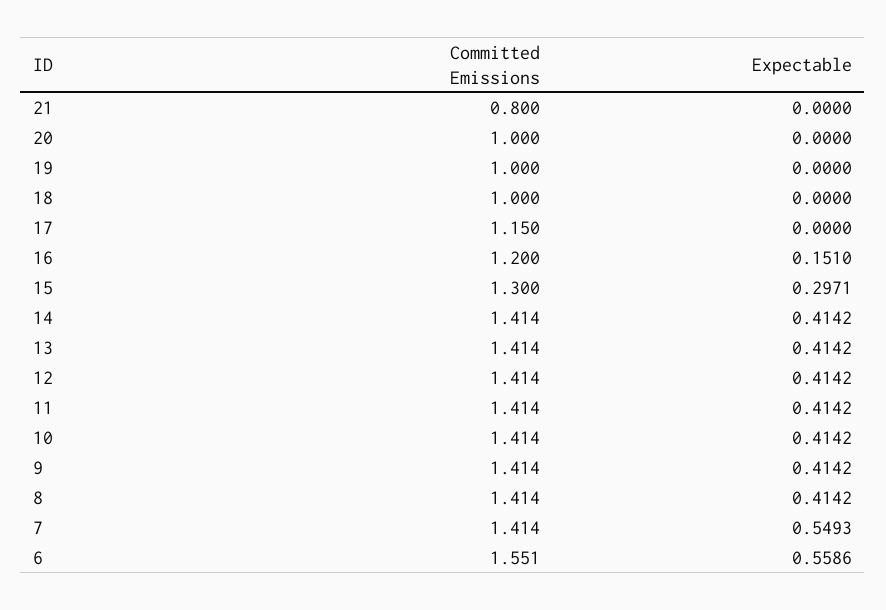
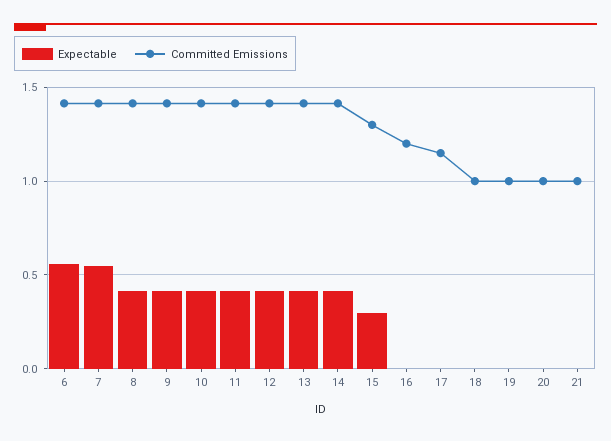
  {
    "Committed Emissions": {
-     "21": 0.8,
+     "21": 1,
      "20": 1,
      "19": 1,
      "18": 1,
      "17": 1.15,
      "16": 1.2,
      "15": 1.3,
      "14": 1.414,
      "13": 1.414,
      "12": 1.414,
      "11": 1.414,
      "10": 1.414,
      "9": 1.414,
      "8": 1.414,
      "7": 1.414,
-     "6": 1.551
+     "6": 1.4
    },
    "Expectable": {
      "21": 0,
      "20": 0,
      "19": 0,
      "18": 0,
      "17": 0,
-     "16": 0.151,
+     "16": 0,
      "15": 0.2971,
      "14": 0.4142,
      "13": 0.4142,
      "12": 0.4142,
      "11": 0.4142,
      "10": 0.4142,
      "9": 0.4142,
      "8": 0.4142,
      "7": 0.5493,
      "6": 0.5586
    }
  }

